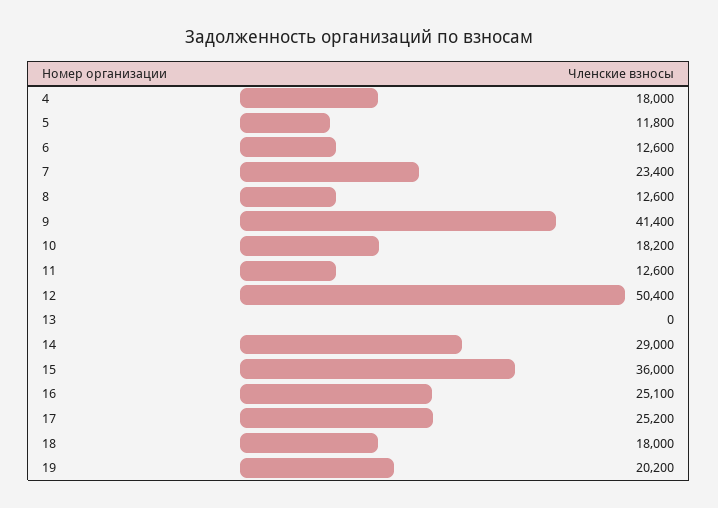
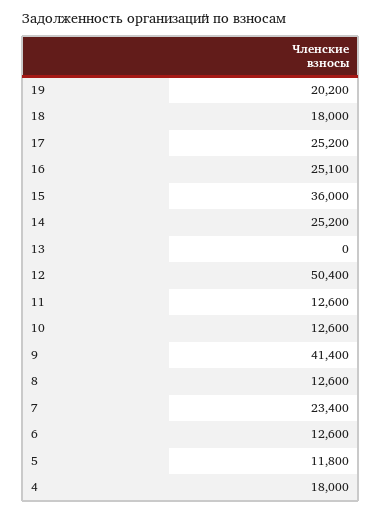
  {
    "4": 18000,
    "5": 11800,
    "6": 12600,
    "7": 23400,
    "8": 12600,
    "9": 41400,
-   "10": 18200,
+   "10": 12600,
    "11": 12600,
    "12": 50400,
    "13": 0,
-   "14": 29000,
+   "14": 25200,
    "15": 36000,
    "16": 25100,
    "17": 25200,
    "18": 18000,
    "19": 20200
  }

